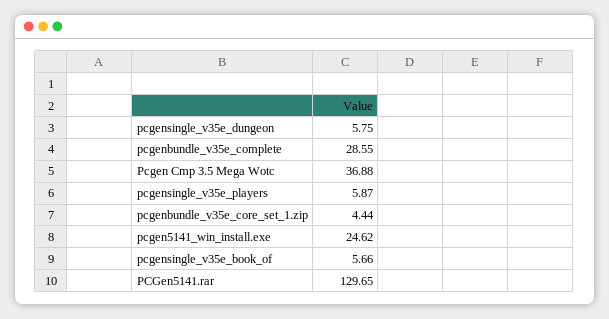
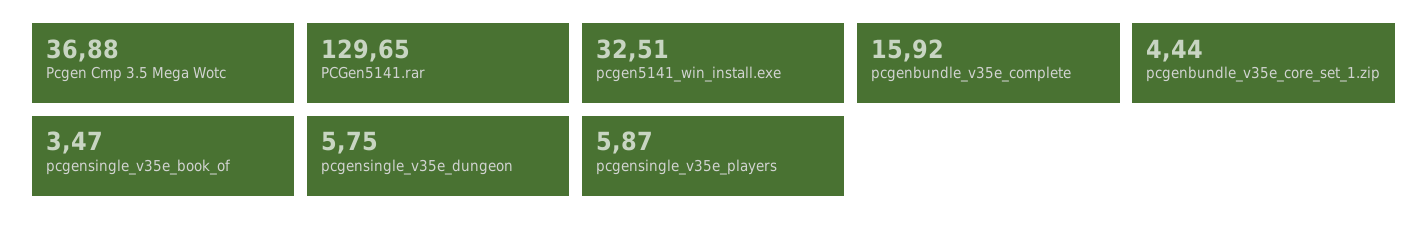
  {
    "pcgensingle_v35e_dungeon": 5.75,
-   "pcgenbundle_v35e_complete": 28.55,
+   "pcgenbundle_v35e_complete": 15.92,
    "Pcgen Cmp 3.5 Mega Wotc": 36.88,
    "pcgensingle_v35e_players": 5.87,
    "pcgenbundle_v35e_core_set_1.zip": 4.44,
-   "pcgen5141_win_install.exe": 24.62,
+   "pcgen5141_win_install.exe": 32.51,
-   "pcgensingle_v35e_book_of": 5.66,
+   "pcgensingle_v35e_book_of": 3.47,
    "PCGen5141.rar": 129.65
  }

